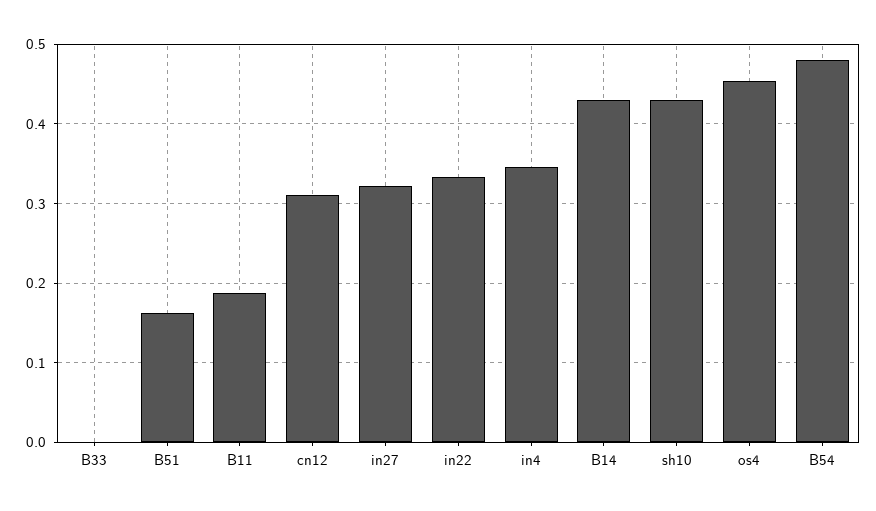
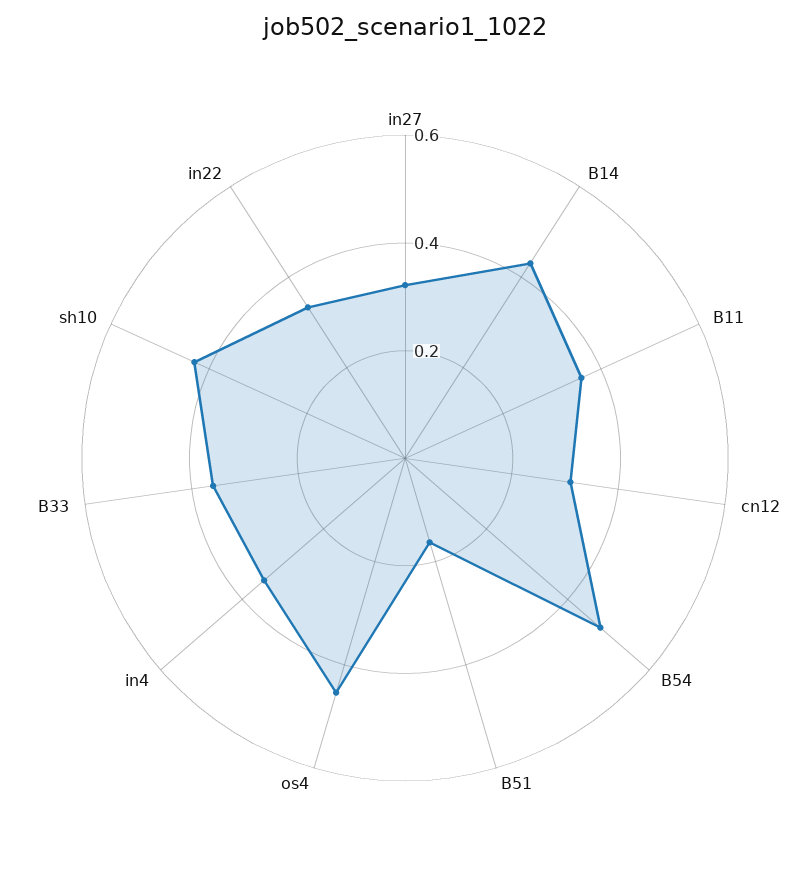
  {
-   "B33": 0,
+   "B33": 0.35,
    "B51": 0.16,
-   "B11": 0.19,
+   "B11": 0.35,
    "cn12": 0.31,
    "in27": 0.32,
    "in22": 0.33,
    "in4": 0.35,
    "B14": 0.43,
    "sh10": 0.43,
    "os4": 0.45,
    "B54": 0.48
  }

